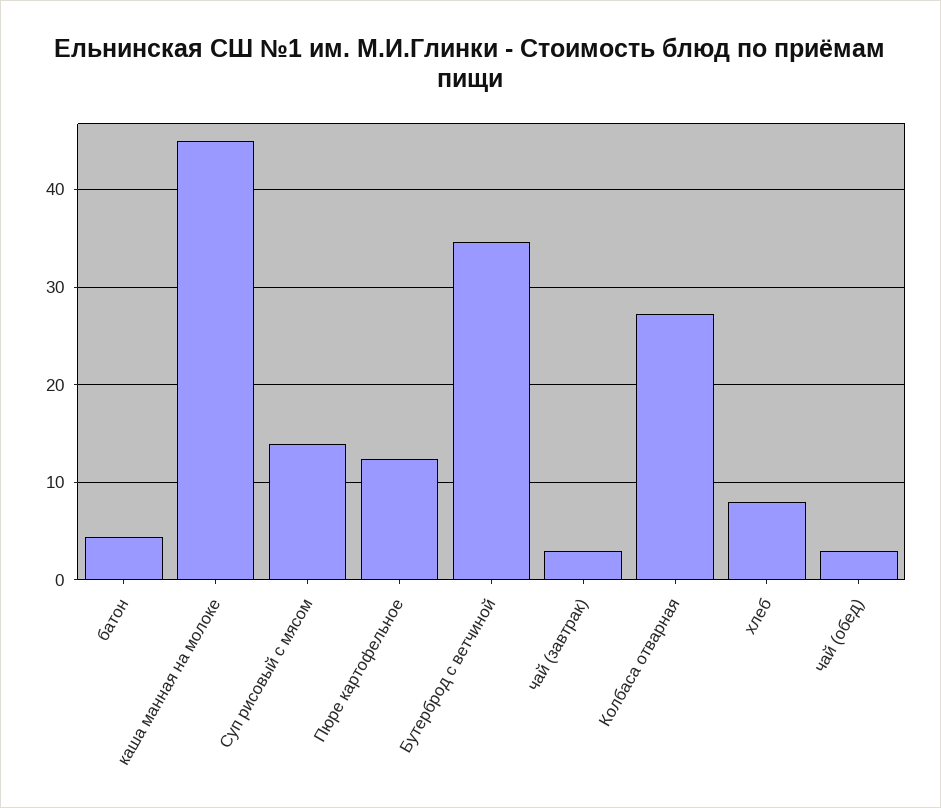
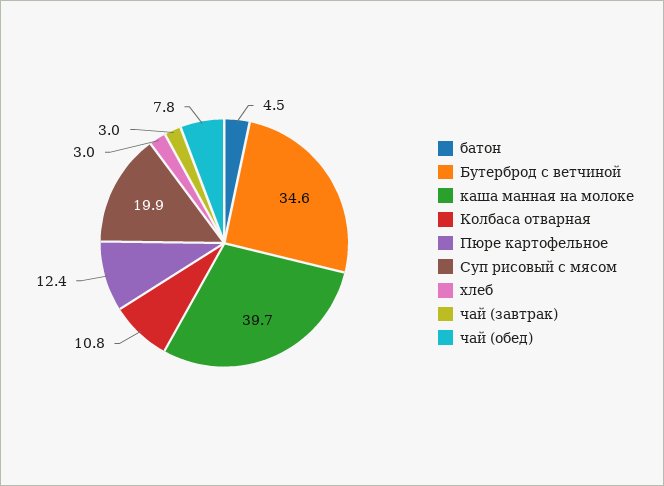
  {
    "батон": 4.5,
-   "каша манная на молоке": 45,
+   "каша манная на молоке": 39.7,
-   "Суп рисовый с мясом": 14,
+   "Суп рисовый с мясом": 19.9,
    "Пюре картофельное": 12.4,
    "Бутерброд с ветчиной": 34.6,
    "чай (завтрак)": 3,
-   "Колбаса отварная": 27,
+   "Колбаса отварная": 10.8,
-   "хлеб": 8,
+   "хлеб": 3,
-   "чай (обед)": 3
+   "чай (обед)": 7.8
  }

